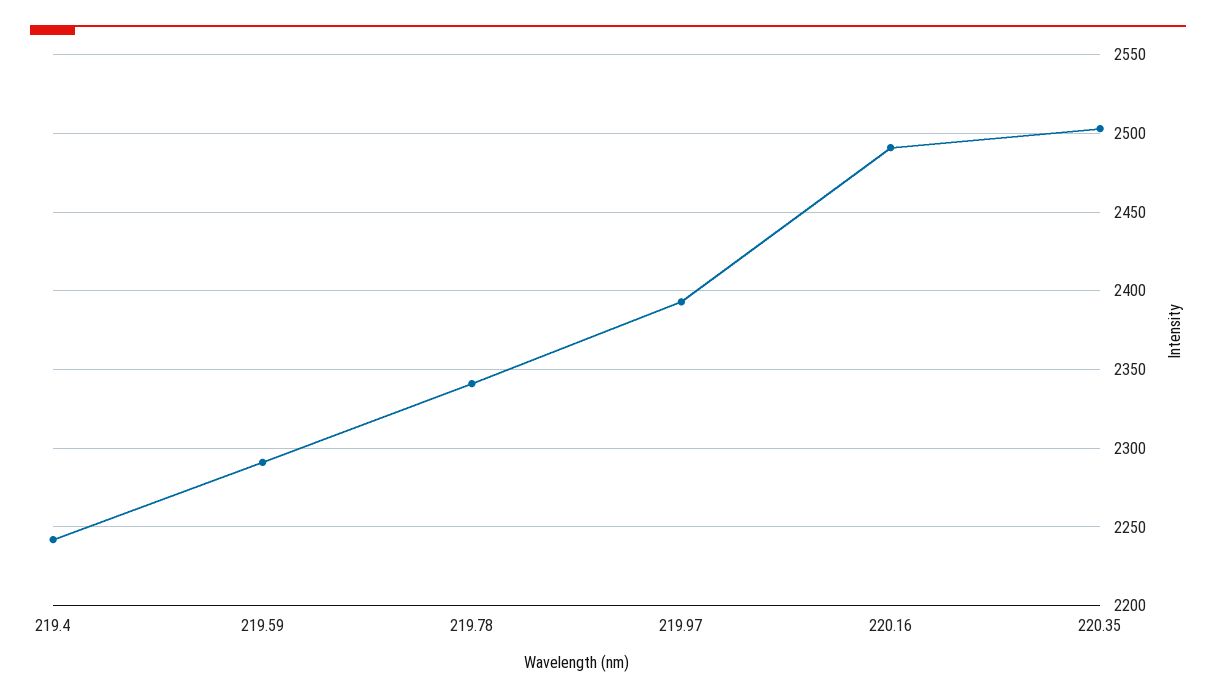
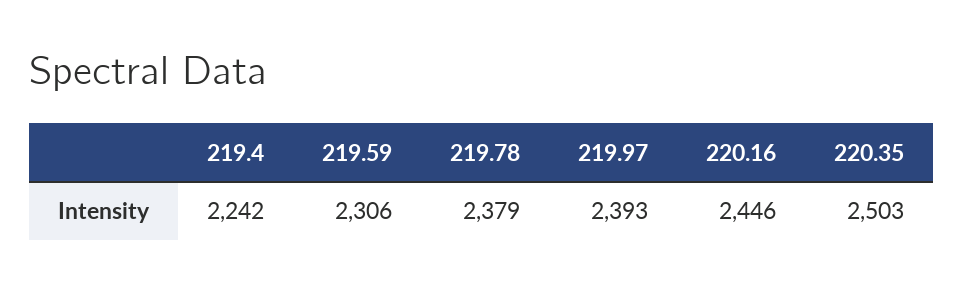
  {
    "219.4": 2242,
-   "219.59": 2290,
+   "219.59": 2306,
-   "219.78": 2340,
+   "219.78": 2379,
    "219.97": 2393,
-   "220.16": 2490,
+   "220.16": 2446,
    "220.35": 2503
  }

